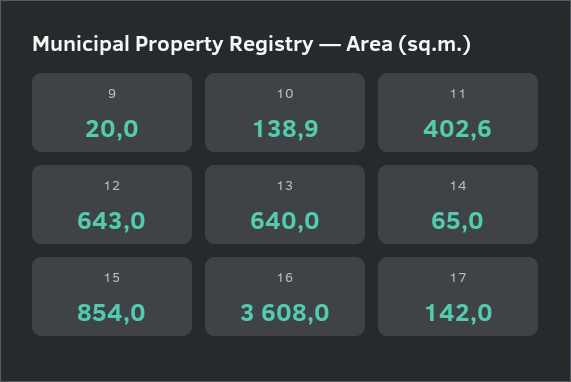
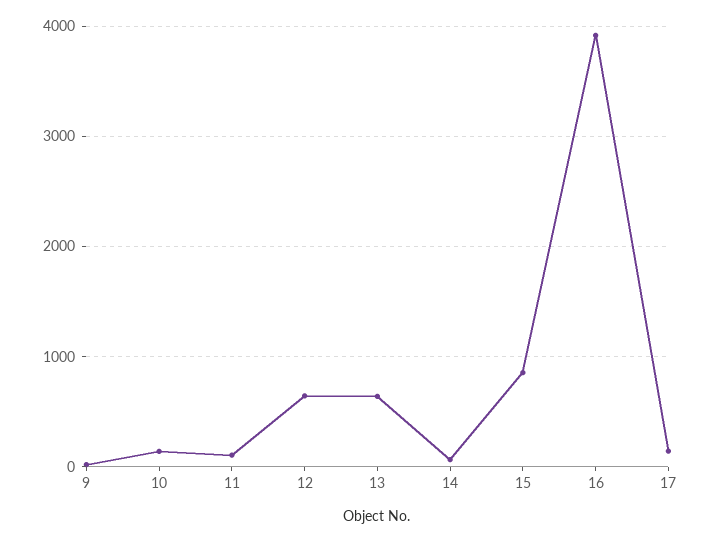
  {
    "9": 20,
    "10": 138.9,
-   "11": 402.6,
+   "11": 100,
    "12": 643,
    "13": 640,
    "14": 65,
    "15": 854,
-   "16": 3608,
+   "16": 3900,
    "17": 142
  }

